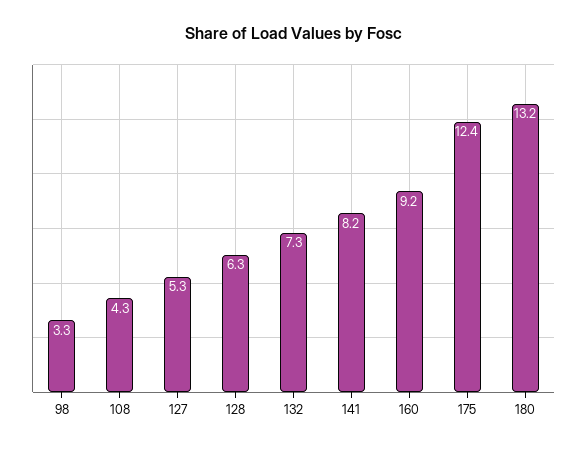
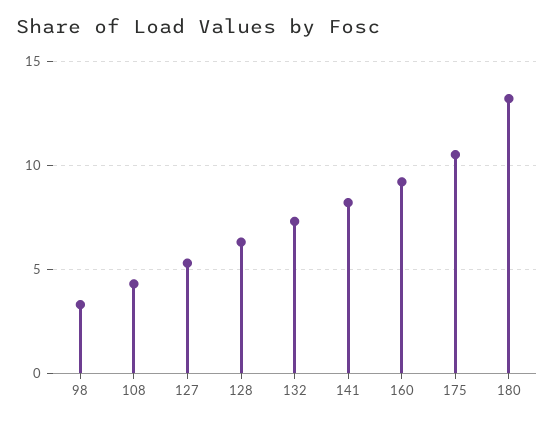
  {
    "98": 3.3,
    "108": 4.3,
    "127": 5.3,
    "128": 6.3,
    "132": 7.3,
    "141": 8.2,
    "160": 9.2,
-   "175": 12.4,
+   "175": 10.5,
    "180": 13.2
  }

